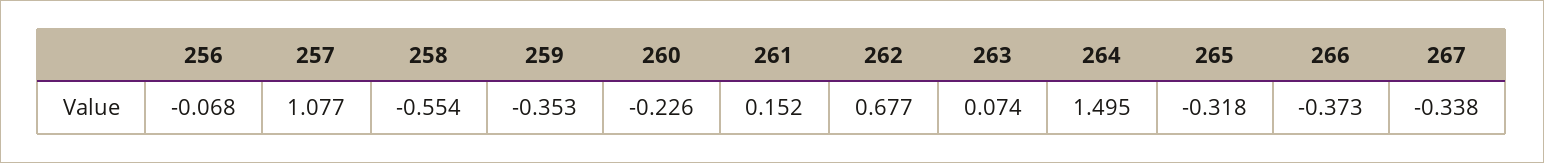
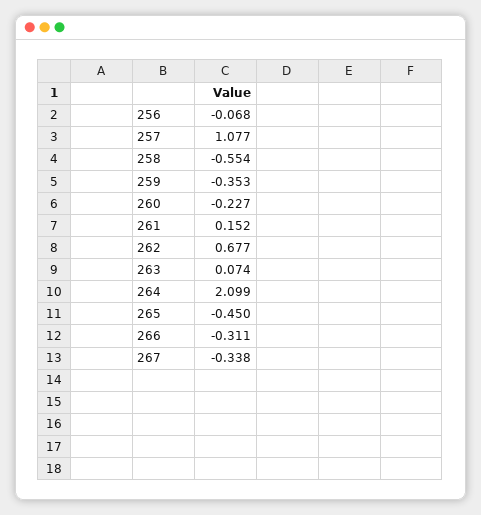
  {
    "256": -0.068,
    "257": 1.077,
    "258": -0.554,
    "259": -0.353,
-   "260": -0.226,
+   "260": -0.227,
    "261": 0.152,
    "262": 0.677,
    "263": 0.074,
-   "264": 1.495,
+   "264": 2.099,
-   "265": -0.318,
+   "265": -0.45,
-   "266": -0.373,
+   "266": -0.311,
    "267": -0.338
  }

